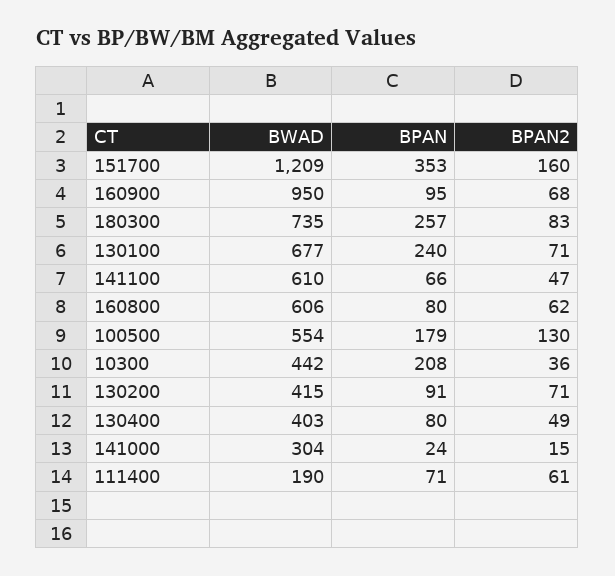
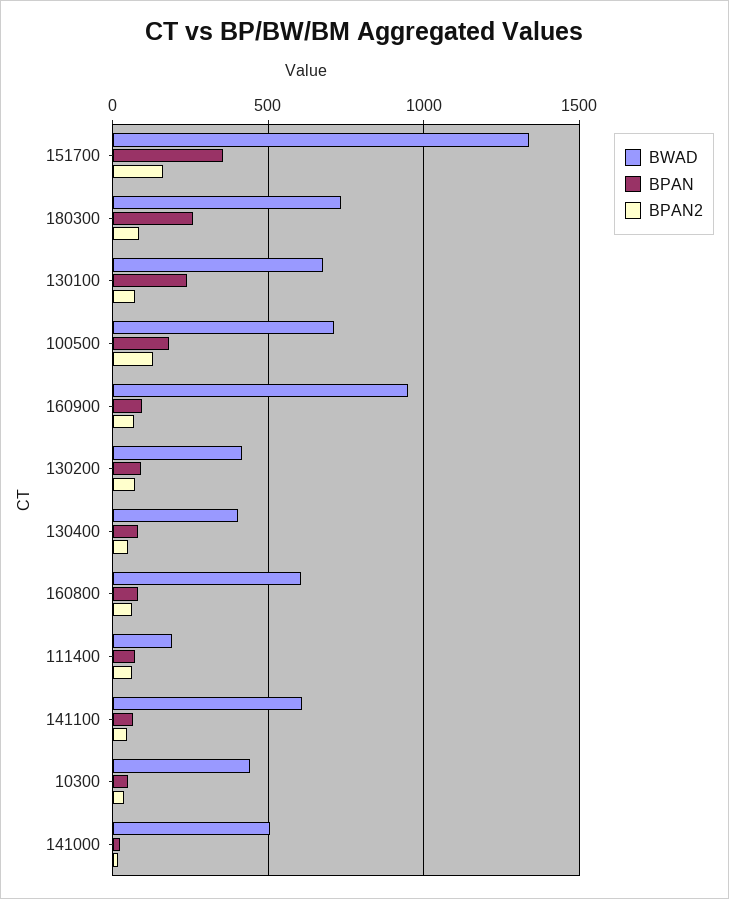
  {
    "BWAD": {
-     "151700": 1209,
+     "151700": 1350,
      "160900": 950,
      "180300": 735,
      "130100": 677,
      "141100": 610,
      "160800": 606,
-     "100500": 554,
+     "100500": 700,
      "10300": 442,
      "130200": 415,
      "130400": 403,
-     "141000": 304,
+     "141000": 500,
      "111400": 190
    },
    "BPAN": {
      "151700": 353,
      "160900": 95,
      "180300": 257,
      "130100": 240,
      "141100": 66,
      "160800": 80,
      "100500": 179,
-     "10300": 208,
+     "10300": 50,
      "130200": 91,
      "130400": 80,
      "141000": 24,
      "111400": 71
    },
    "BPAN2": {
      "151700": 160,
      "160900": 68,
      "180300": 83,
      "130100": 71,
      "141100": 47,
      "160800": 62,
      "100500": 130,
      "10300": 36,
      "130200": 71,
      "130400": 49,
      "141000": 15,
      "111400": 61
    }
  }

